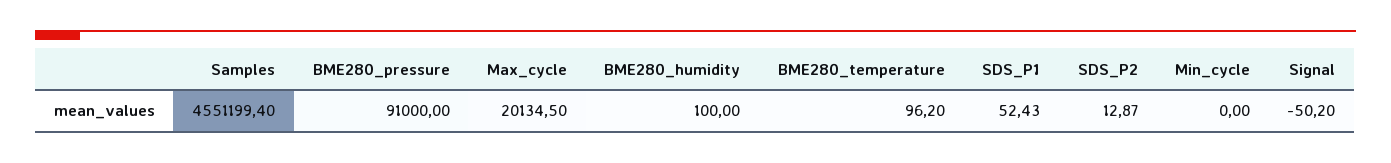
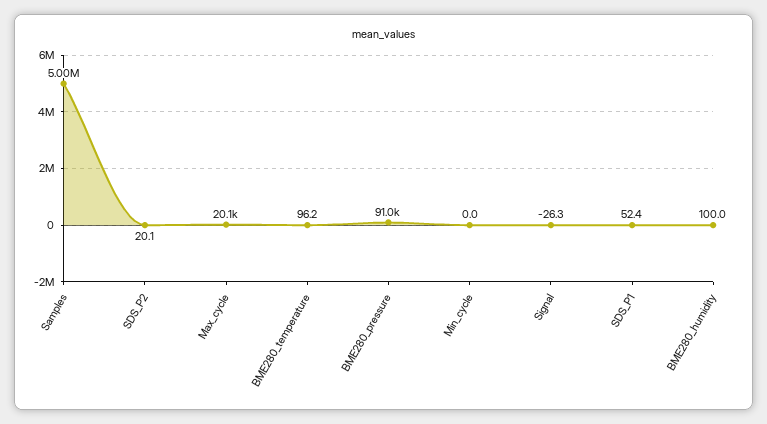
  {
-   "Samples": 4551199.4,
+   "Samples": 5000000,
    "BME280_pressure": 91000,
    "Max_cycle": 20134.5,
    "BME280_humidity": 100,
    "BME280_temperature": 96.2,
    "SDS_P1": 52.43,
-   "SDS_P2": 12.87,
+   "SDS_P2": 20.1,
    "Min_cycle": 0,
-   "Signal": -50.2
+   "Signal": -26.3
  }

